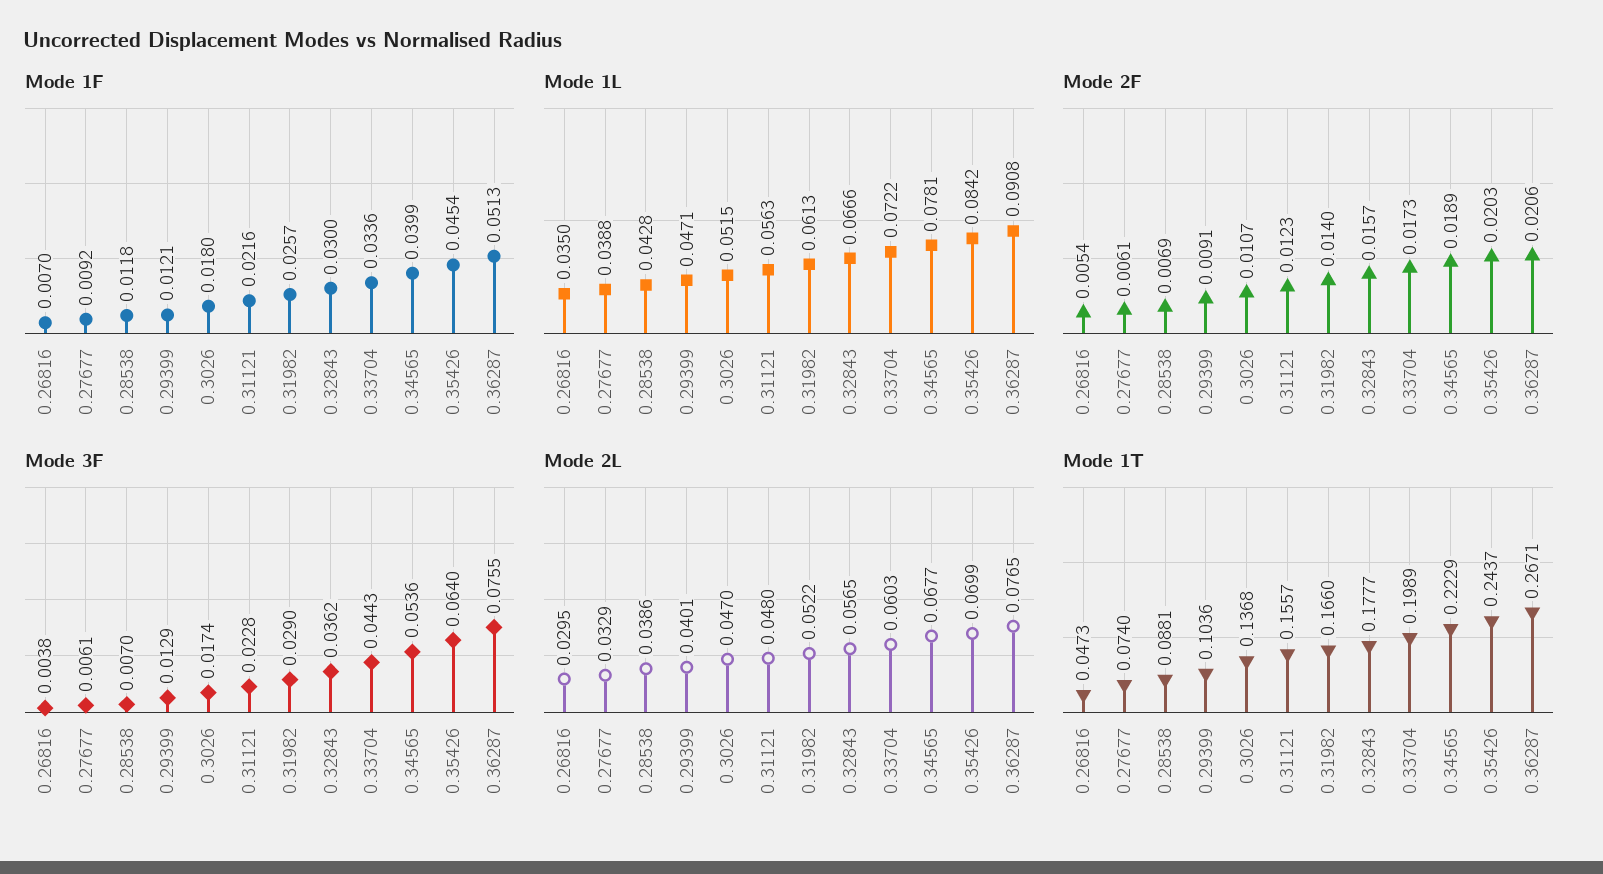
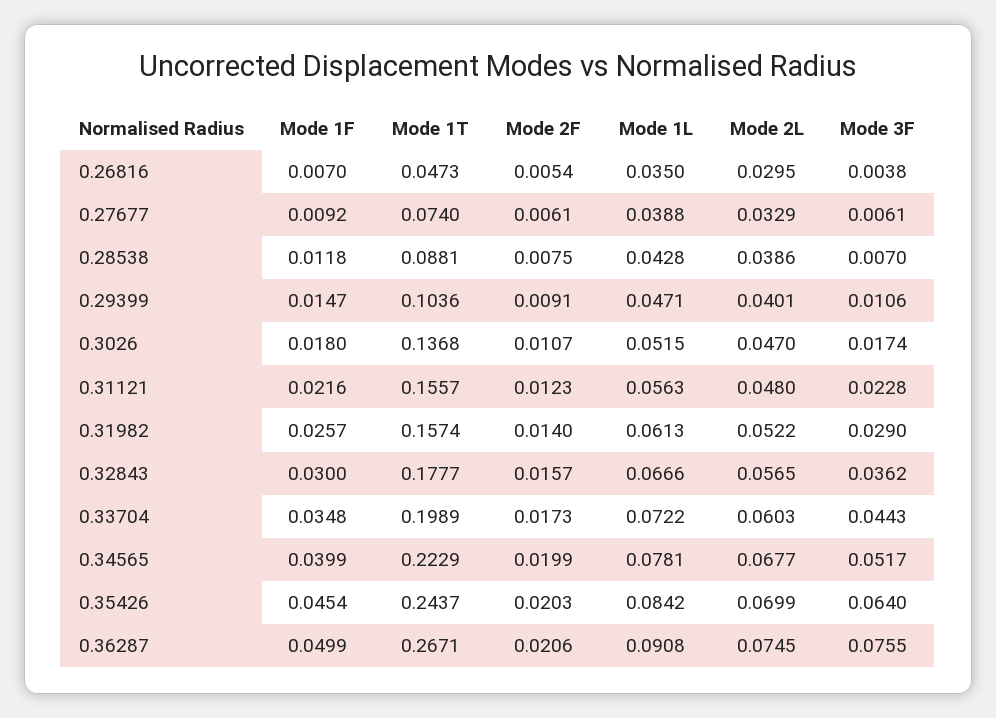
  {
    "Mode 1F": {
      "0.26816": 0.007,
      "0.27677": 0.0092,
      "0.28538": 0.0118,
-     "0.29399": 0.0121,
+     "0.29399": 0.0147,
      "0.3026": 0.018,
      "0.31121": 0.0216,
      "0.31982": 0.0257,
      "0.32843": 0.03,
-     "0.33704": 0.0336,
+     "0.33704": 0.0348,
      "0.34565": 0.0399,
      "0.35426": 0.0454,
-     "0.36287": 0.0513
+     "0.36287": 0.0499
    },
    "Mode 1L": {
      "0.26816": 0.035,
      "0.27677": 0.0388,
      "0.28538": 0.0428,
      "0.29399": 0.0471,
      "0.3026": 0.0515,
      "0.31121": 0.0563,
      "0.31982": 0.0613,
      "0.32843": 0.0666,
      "0.33704": 0.0722,
      "0.34565": 0.0781,
      "0.35426": 0.0842,
      "0.36287": 0.0908
    },
    "Mode 2F": {
      "0.26816": 0.0054,
      "0.27677": 0.0061,
-     "0.28538": 0.0069,
+     "0.28538": 0.0075,
      "0.29399": 0.0091,
      "0.3026": 0.0107,
      "0.31121": 0.0123,
      "0.31982": 0.014,
      "0.32843": 0.0157,
      "0.33704": 0.0173,
-     "0.34565": 0.0189,
+     "0.34565": 0.0199,
      "0.35426": 0.0203,
      "0.36287": 0.0206
    },
    "Mode 3F": {
      "0.26816": 0.0038,
      "0.27677": 0.0061,
      "0.28538": 0.007,
-     "0.29399": 0.0129,
+     "0.29399": 0.0106,
      "0.3026": 0.0174,
      "0.31121": 0.0228,
      "0.31982": 0.029,
      "0.32843": 0.0362,
      "0.33704": 0.0443,
-     "0.34565": 0.0536,
+     "0.34565": 0.0517,
      "0.35426": 0.064,
      "0.36287": 0.0755
    },
    "Mode 2L": {
      "0.26816": 0.0295,
      "0.27677": 0.0329,
      "0.28538": 0.0386,
      "0.29399": 0.0401,
      "0.3026": 0.047,
      "0.31121": 0.048,
      "0.31982": 0.0522,
      "0.32843": 0.0565,
      "0.33704": 0.0603,
      "0.34565": 0.0677,
      "0.35426": 0.0699,
-     "0.36287": 0.0765
+     "0.36287": 0.0745
    },
    "Mode 1T": {
      "0.26816": 0.0473,
      "0.27677": 0.074,
      "0.28538": 0.0881,
      "0.29399": 0.1036,
      "0.3026": 0.1368,
      "0.31121": 0.1557,
-     "0.31982": 0.166,
+     "0.31982": 0.1574,
      "0.32843": 0.1777,
      "0.33704": 0.1989,
      "0.34565": 0.2229,
      "0.35426": 0.2437,
      "0.36287": 0.2671
    }
  }

